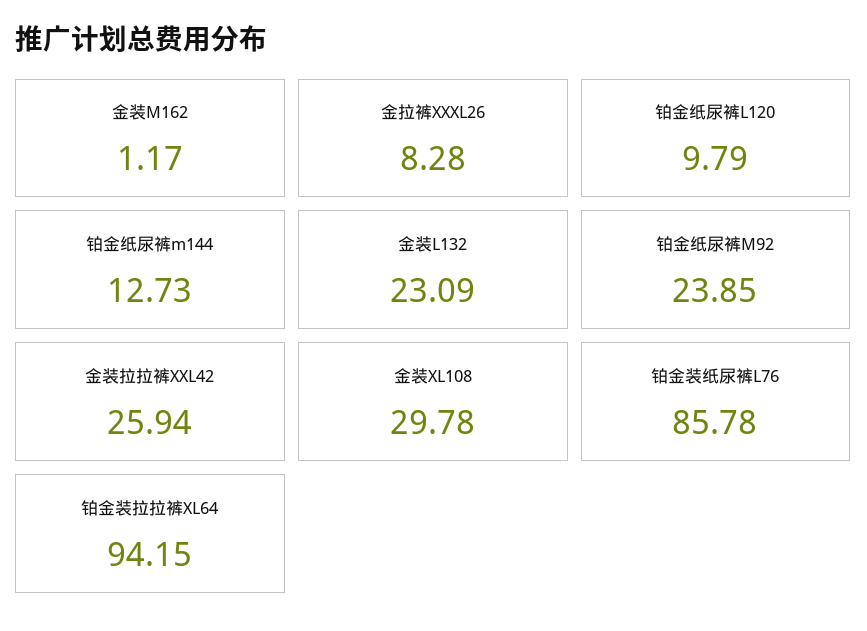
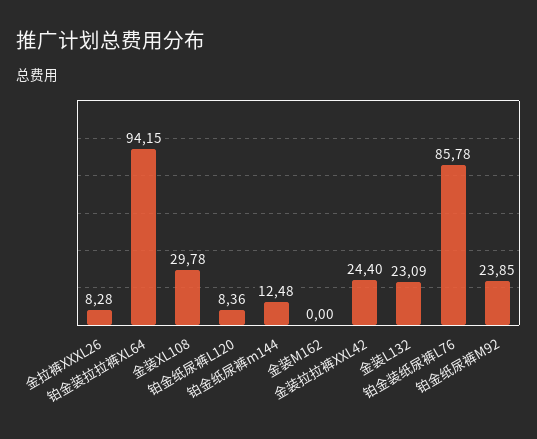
  {
-   "金装M162": 1.17,
+   "金装M162": 0,
    "金拉裤XXXL26": 8.28,
-   "铂金纸尿裤L120": 9.79,
+   "铂金纸尿裤L120": 8.36,
-   "铂金纸尿裤m144": 12.73,
+   "铂金纸尿裤m144": 12.48,
    "金装L132": 23.09,
    "铂金纸尿裤M92": 23.85,
-   "金装拉拉裤XXL42": 25.94,
+   "金装拉拉裤XXL42": 24.4,
    "金装XL108": 29.78,
    "铂金装纸尿裤L76": 85.78,
    "铂金装拉拉裤XL64": 94.15
  }

